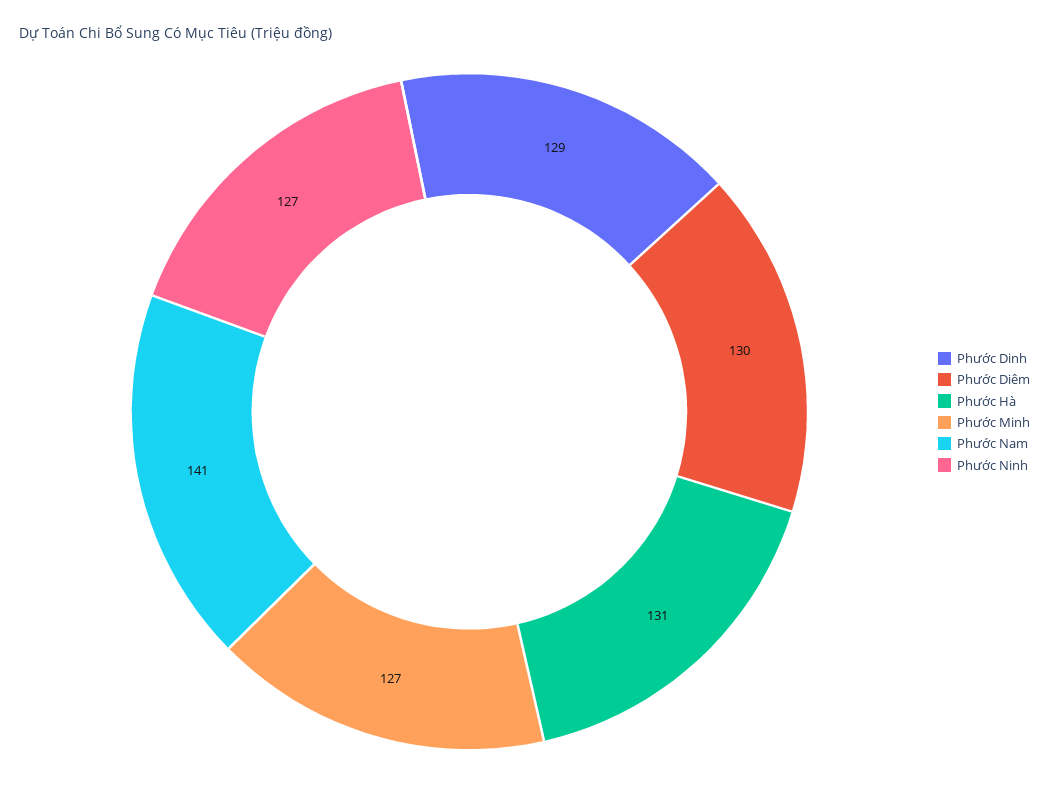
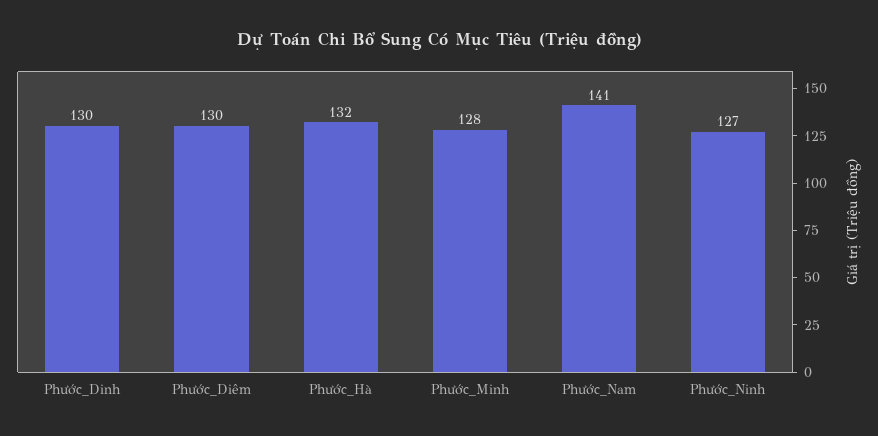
  {
-   "Phước Dinh": 129,
+   "Phước Dinh": 130,
    "Phước Diêm": 130,
-   "Phước Hà": 131,
+   "Phước Hà": 132,
-   "Phước Minh": 127,
+   "Phước Minh": 128,
    "Phước Nam": 141,
    "Phước Ninh": 127
  }

